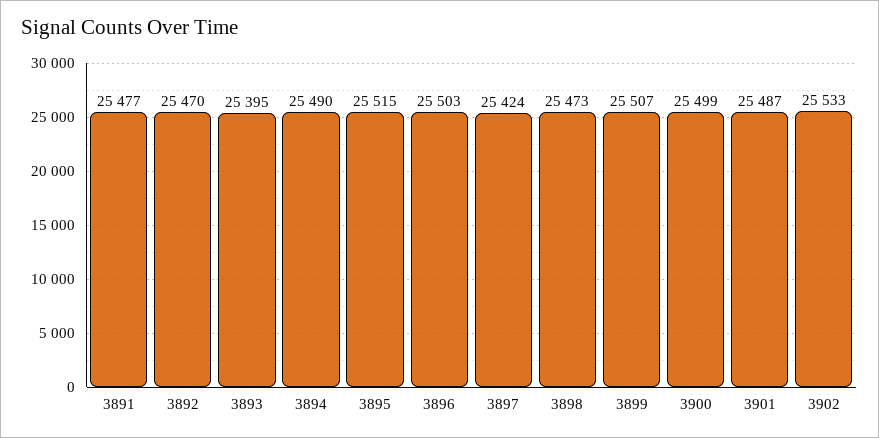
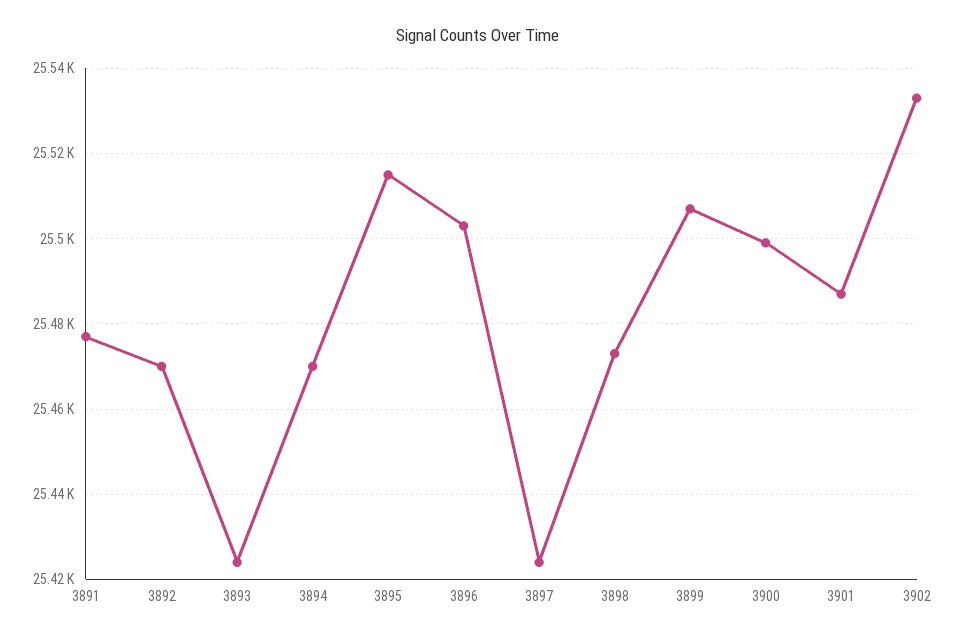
  {
    "3891": 25477,
    "3892": 25470,
-   "3893": 25395,
+   "3893": 25425,
-   "3894": 25490,
+   "3894": 25470,
    "3895": 25515,
    "3896": 25503,
    "3897": 25424,
    "3898": 25473,
    "3899": 25507,
    "3900": 25499,
    "3901": 25487,
    "3902": 25533
  }

